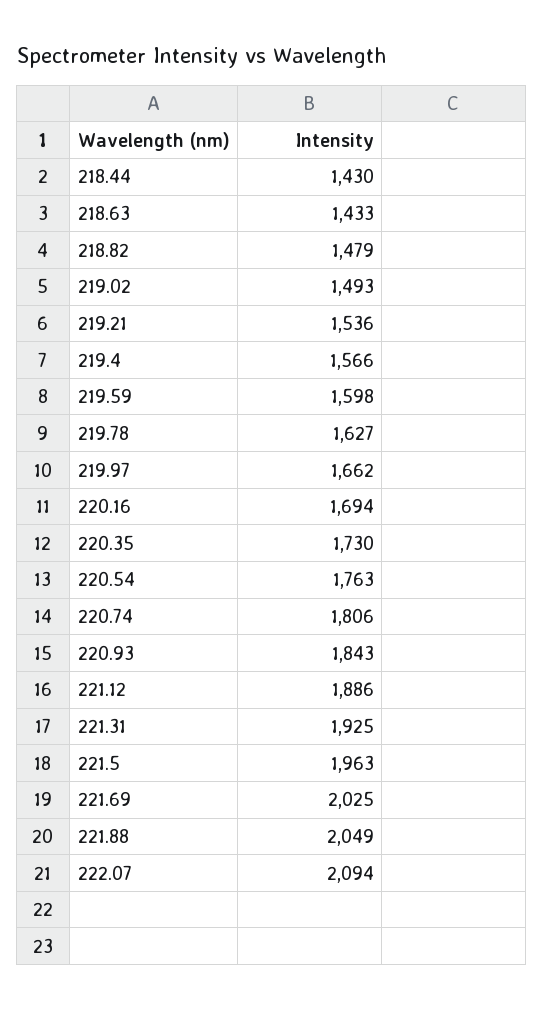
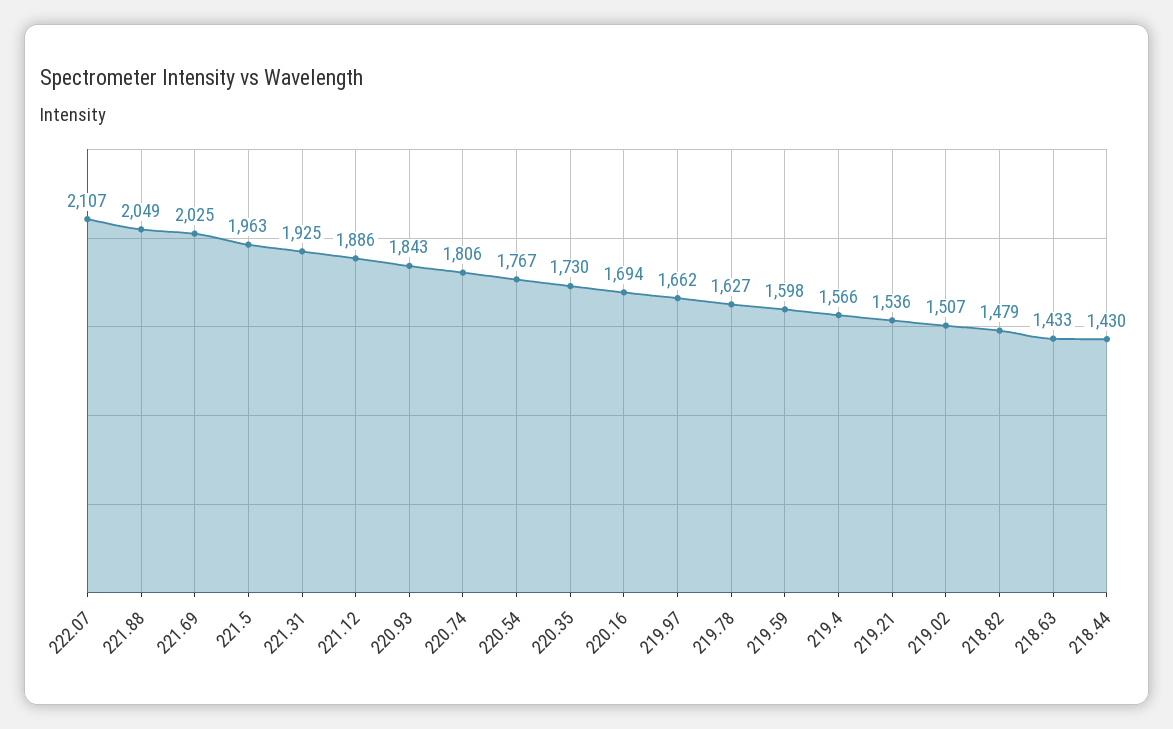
  {
    "218.44": 1430,
    "218.63": 1433,
    "218.82": 1479,
-   "219.02": 1493,
+   "219.02": 1507,
    "219.21": 1536,
    "219.4": 1566,
    "219.59": 1598,
    "219.78": 1627,
    "219.97": 1662,
    "220.16": 1694,
    "220.35": 1730,
-   "220.54": 1763,
+   "220.54": 1767,
    "220.74": 1806,
    "220.93": 1843,
    "221.12": 1886,
    "221.31": 1925,
    "221.5": 1963,
    "221.69": 2025,
    "221.88": 2049,
-   "222.07": 2094
+   "222.07": 2107
  }

